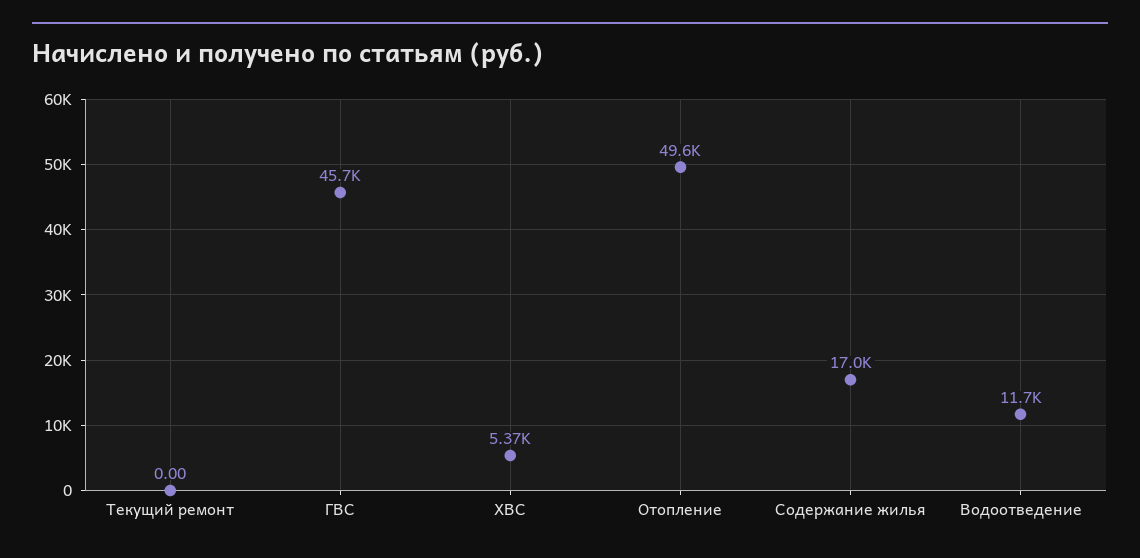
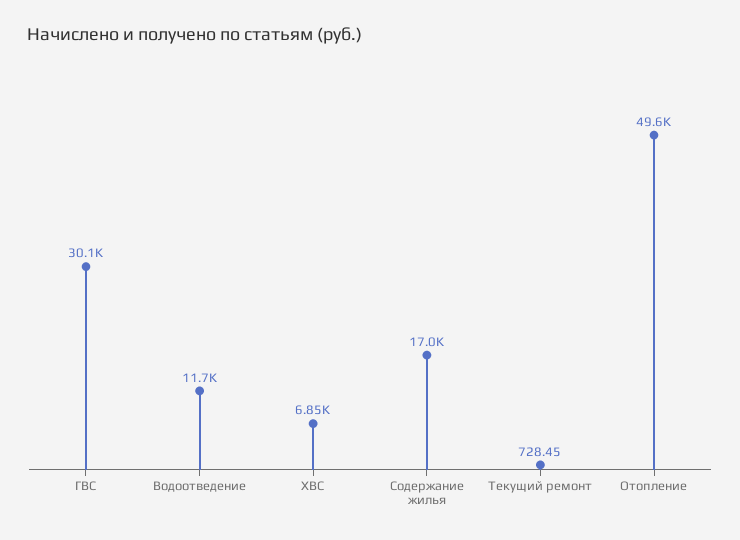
  {
-   "Текущий ремонт": 0,
+   "Текущий ремонт": 728.45,
-   "ГВС": 45700,
+   "ГВС": 30100,
-   "ХВС": 5370,
+   "ХВС": 6850,
    "Отопление": 49600,
    "Содержание жилья": 17000,
    "Водоотведение": 11700
  }

